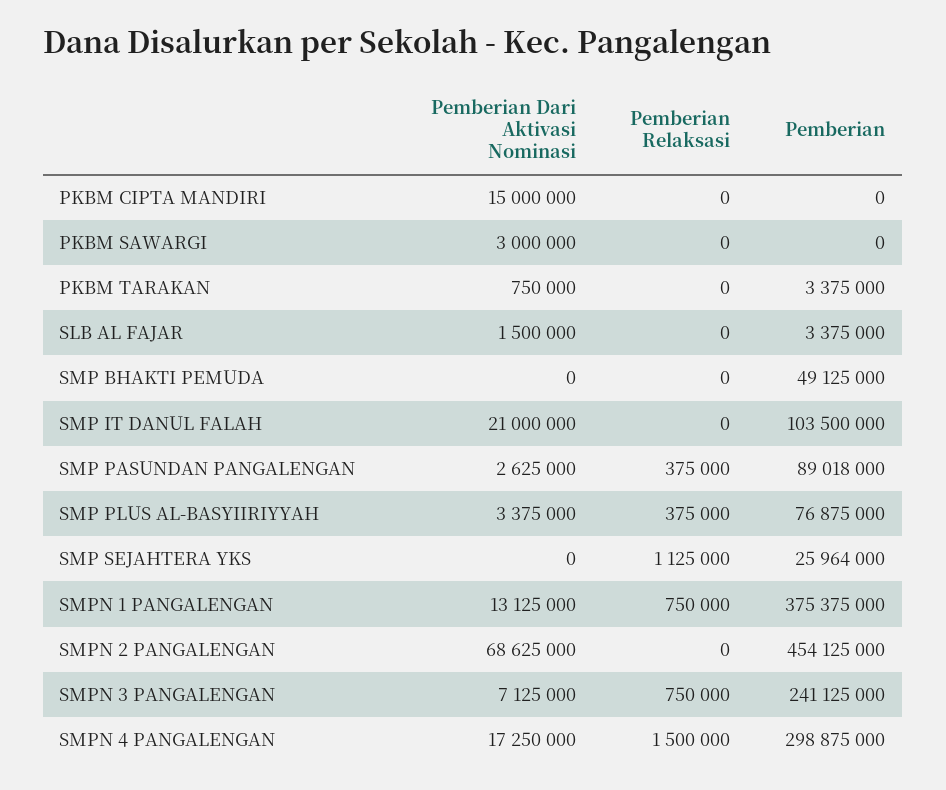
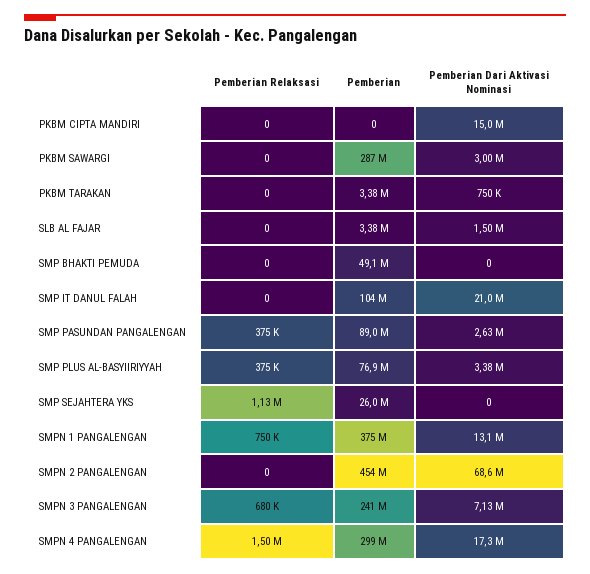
  {
    "Pemberian Dari Aktivasi Nominasi": {
      "PKBM CIPTA MANDIRI": 15000000,
      "PKBM SAWARGI": 3000000,
      "PKBM TARAKAN": 750000,
      "SLB AL FAJAR": 1500000,
      "SMP BHAKTI PEMUDA": 0,
      "SMP IT DANUL FALAH": 21000000,
      "SMP PASUNDAN PANGALENGAN": 2625000,
      "SMP PLUS AL-BASYIIRIYYAH": 3375000,
      "SMP SEJAHTERA YKS": 0,
      "SMPN 1 PANGALENGAN": 13125000,
      "SMPN 2 PANGALENGAN": 68625000,
      "SMPN 3 PANGALENGAN": 7125000,
      "SMPN 4 PANGALENGAN": 17250000
    },
    "Pemberian Relaksasi": {
      "PKBM CIPTA MANDIRI": 0,
      "PKBM SAWARGI": 0,
      "PKBM TARAKAN": 0,
      "SLB AL FAJAR": 0,
      "SMP BHAKTI PEMUDA": 0,
      "SMP IT DANUL FALAH": 0,
      "SMP PASUNDAN PANGALENGAN": 375000,
      "SMP PLUS AL-BASYIIRIYYAH": 375000,
      "SMP SEJAHTERA YKS": 1125000,
      "SMPN 1 PANGALENGAN": 750000,
      "SMPN 2 PANGALENGAN": 0,
-     "SMPN 3 PANGALENGAN": 750000,
+     "SMPN 3 PANGALENGAN": 680000,
      "SMPN 4 PANGALENGAN": 1500000
    },
    "Pemberian": {
      "PKBM CIPTA MANDIRI": 0,
-     "PKBM SAWARGI": 0,
+     "PKBM SAWARGI": 287000000,
      "PKBM TARAKAN": 3375000,
      "SLB AL FAJAR": 3375000,
      "SMP BHAKTI PEMUDA": 49125000,
      "SMP IT DANUL FALAH": 103500000,
      "SMP PASUNDAN PANGALENGAN": 89018000,
      "SMP PLUS AL-BASYIIRIYYAH": 76875000,
      "SMP SEJAHTERA YKS": 25964000,
      "SMPN 1 PANGALENGAN": 375375000,
      "SMPN 2 PANGALENGAN": 454125000,
      "SMPN 3 PANGALENGAN": 241125000,
      "SMPN 4 PANGALENGAN": 298875000
    }
  }

